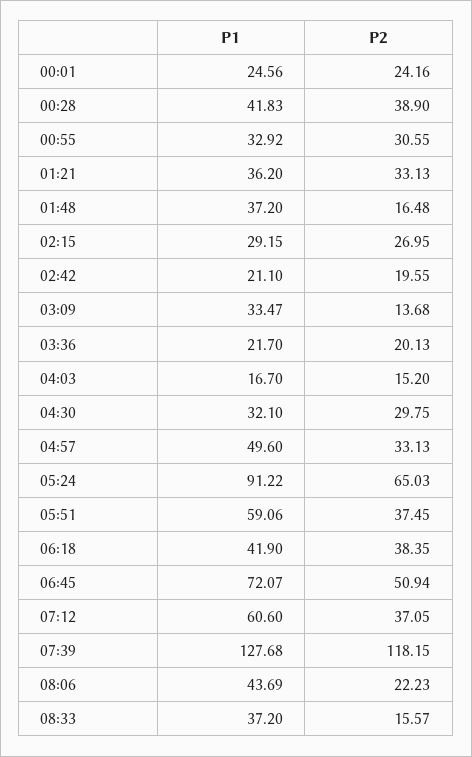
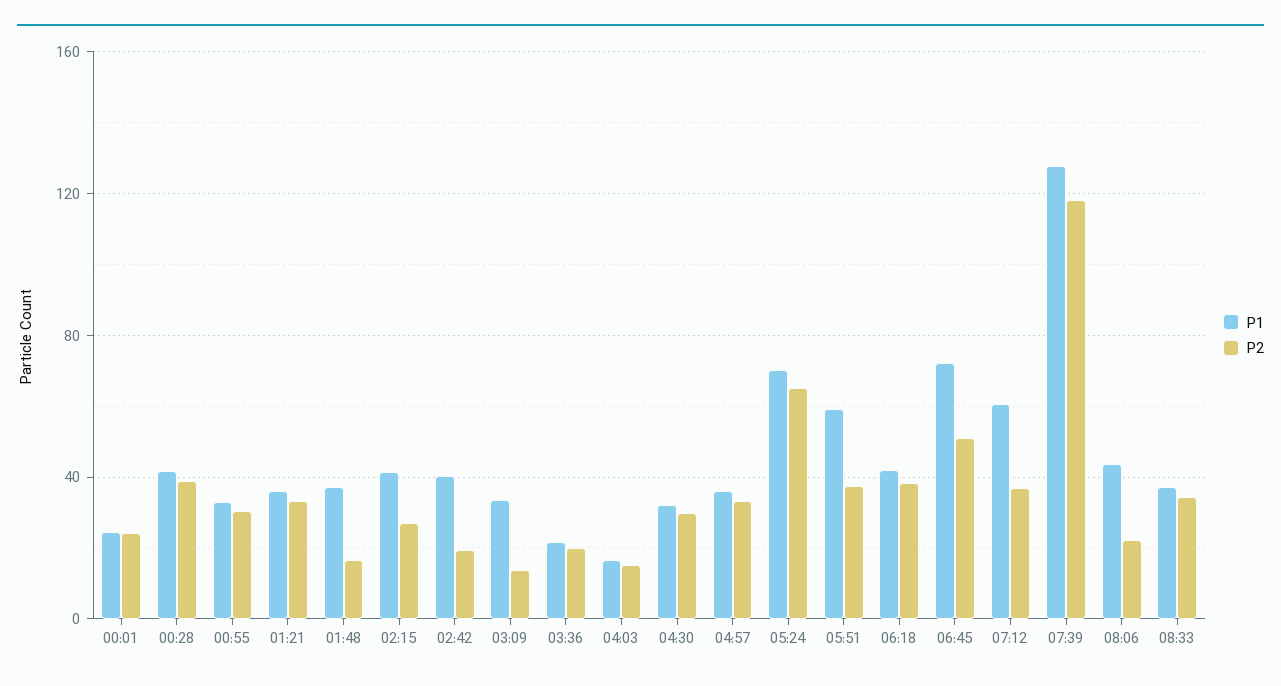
  {
    "P1": {
      "00:01": 24.56,
      "00:28": 41.83,
      "00:55": 32.92,
      "01:21": 36.2,
      "01:48": 37.2,
-     "02:15": 29.15,
+     "02:15": 40,
-     "02:42": 21.1,
+     "02:42": 40,
      "03:09": 33.47,
      "03:36": 21.7,
      "04:03": 16.7,
      "04:30": 32.1,
-     "04:57": 49.6,
+     "04:57": 35,
-     "05:24": 91.22,
+     "05:24": 70,
      "05:51": 59.06,
      "06:18": 41.9,
      "06:45": 72.07,
      "07:12": 60.6,
      "07:39": 127.68,
      "08:06": 43.69,
      "08:33": 37.2
    },
    "P2": {
      "00:01": 24.16,
      "00:28": 38.9,
      "00:55": 30.55,
      "01:21": 33.13,
      "01:48": 16.48,
      "02:15": 26.95,
      "02:42": 19.55,
      "03:09": 13.68,
      "03:36": 20.13,
      "04:03": 15.2,
      "04:30": 29.75,
      "04:57": 33.13,
      "05:24": 65.03,
      "05:51": 37.45,
      "06:18": 38.35,
      "06:45": 50.94,
      "07:12": 37.05,
      "07:39": 118.15,
      "08:06": 22.23,
-     "08:33": 15.57
+     "08:33": 35
    }
  }

